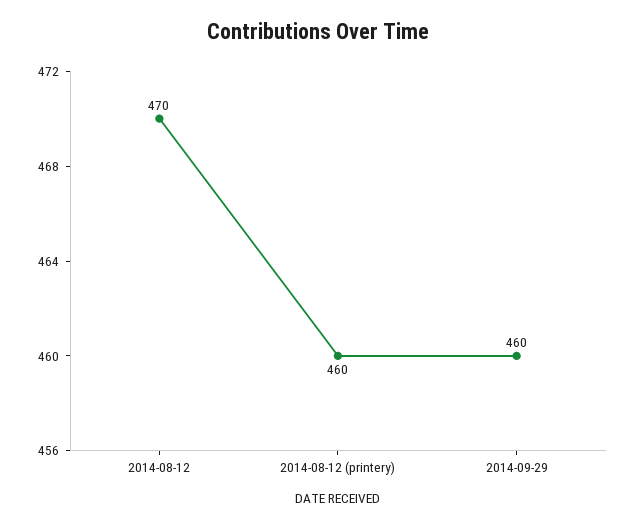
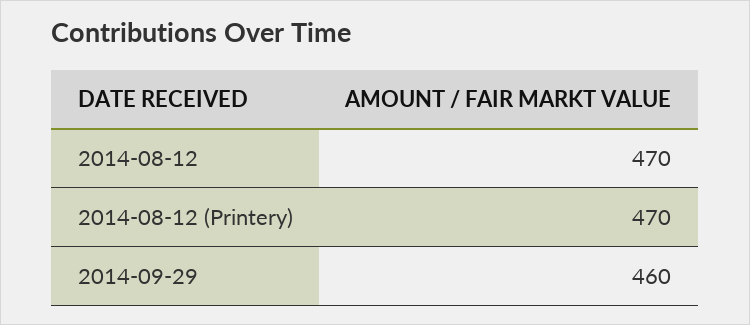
  {
    "2014-08-12": 470,
-   "2014-08-12 (printery)": 460,
+   "2014-08-12 (printery)": 470,
    "2014-09-29": 460
  }

